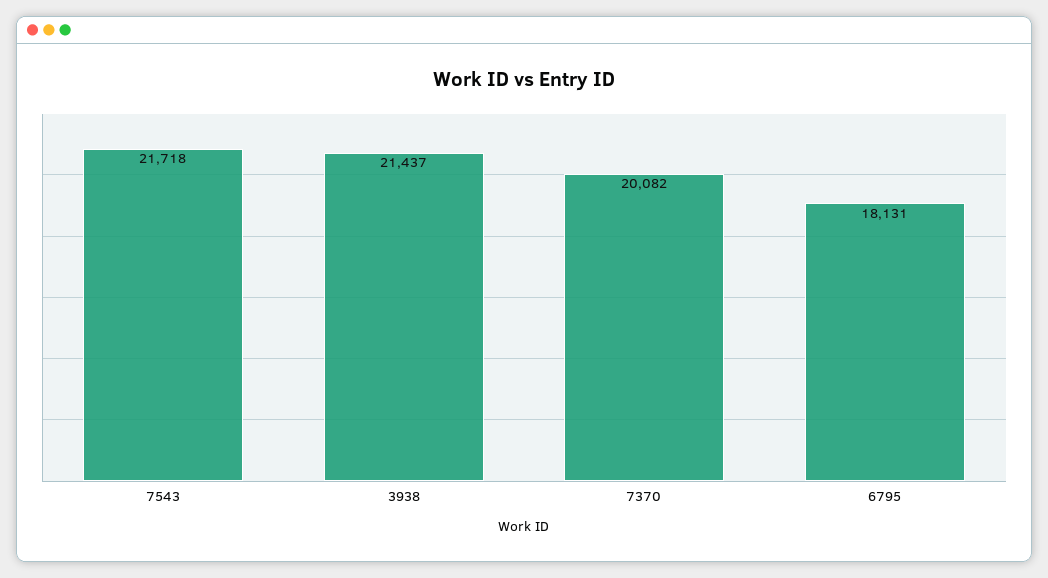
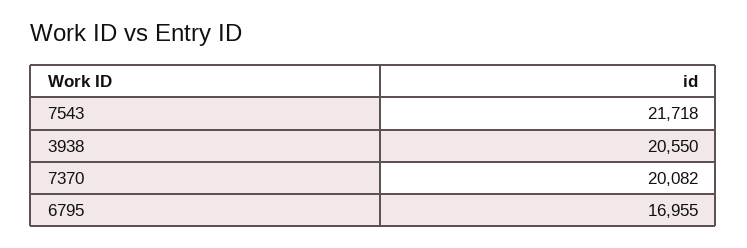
  {
    "7543": 21718,
-   "3938": 21437,
+   "3938": 20550,
    "7370": 20082,
-   "6795": 18131
+   "6795": 16955
  }

